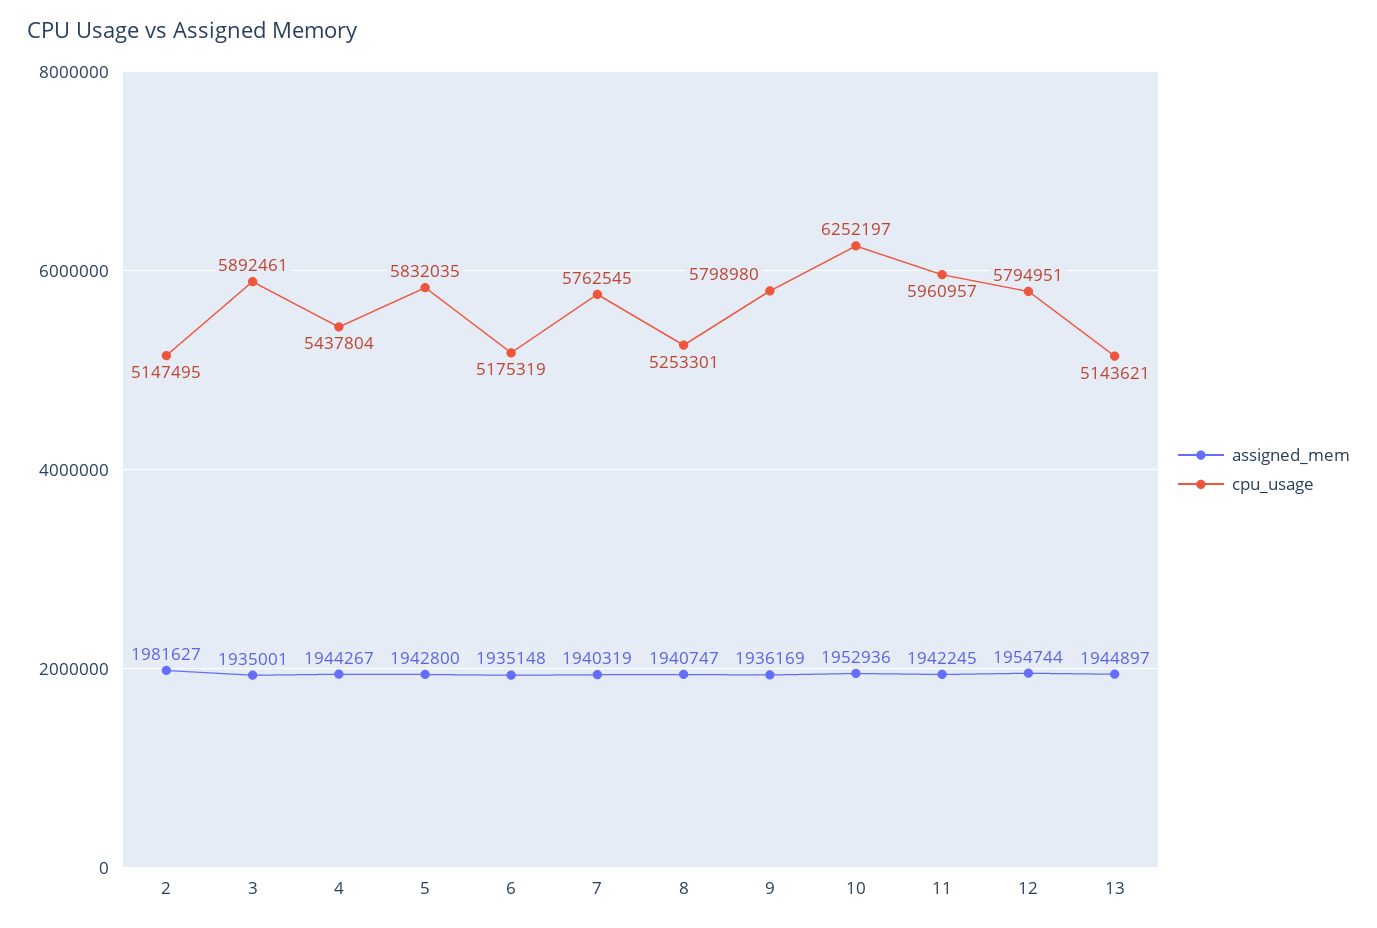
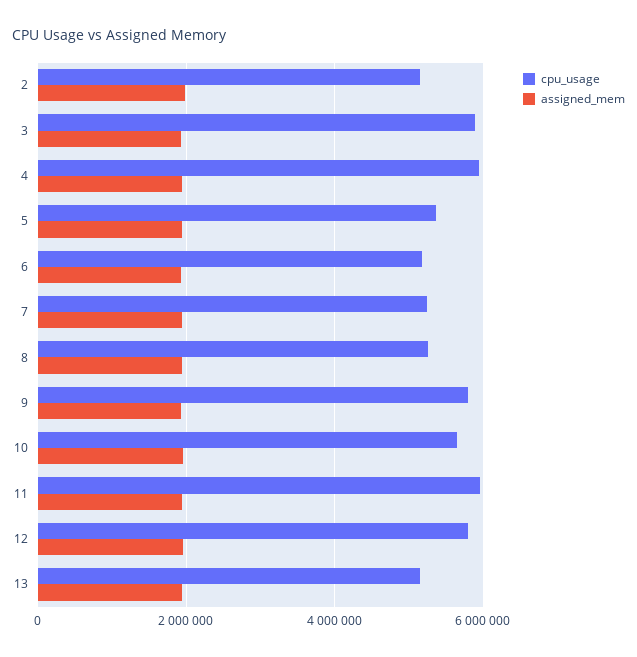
  {
    "assigned_mem": {
      "2": 1981627,
      "3": 1935001,
      "4": 1944267,
      "5": 1942800,
      "6": 1935148,
      "7": 1940319,
      "8": 1940747,
      "9": 1936169,
      "10": 1952936,
      "11": 1942245,
      "12": 1954744,
      "13": 1944897
    },
    "cpu_usage": {
      "2": 5147495,
      "3": 5892461,
-     "4": 5437804,
+     "4": 6000000,
-     "5": 5832035,
+     "5": 5400000,
      "6": 5175319,
-     "7": 5762545,
+     "7": 5200000,
      "8": 5253301,
      "9": 5798980,
-     "10": 6252197,
+     "10": 5600000,
      "11": 5960957,
      "12": 5794951,
      "13": 5143621
    }
  }

